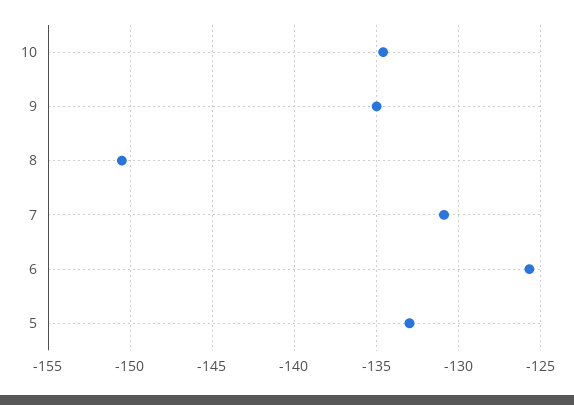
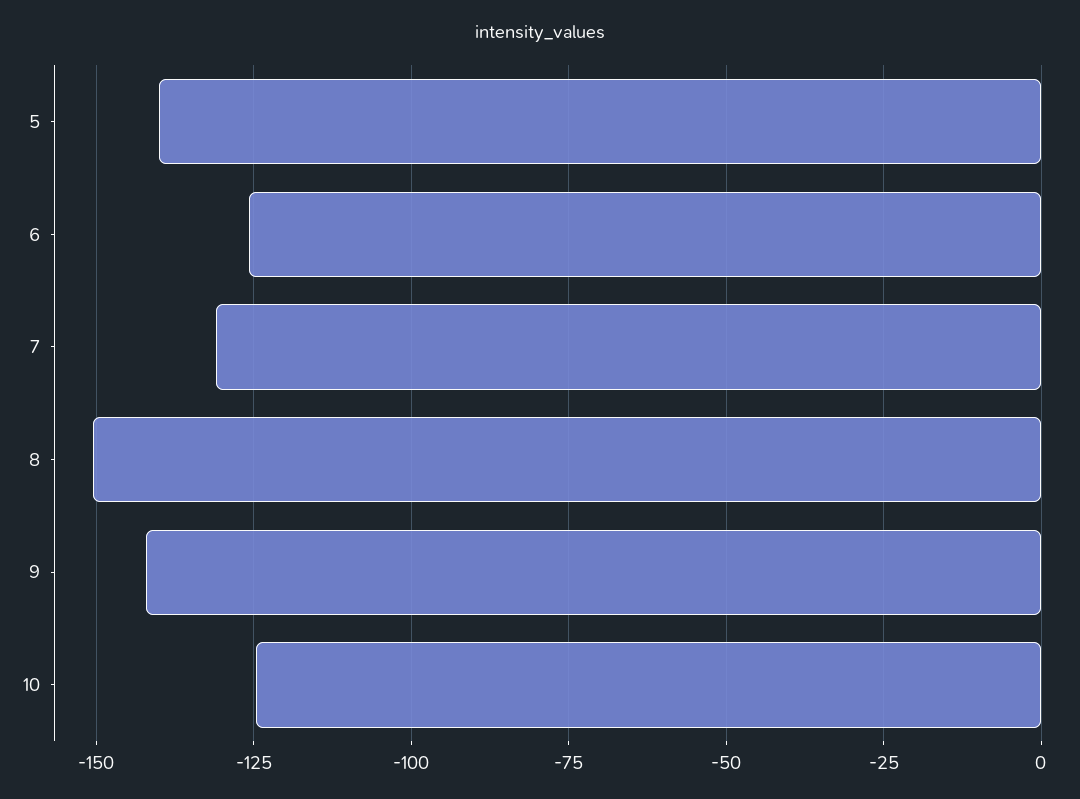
  {
-   "10": -134.5,
+   "10": -125,
-   "9": -135,
+   "9": -142.5,
    "8": -150.5,
    "7": -131,
    "6": -125.5,
-   "5": -133
+   "5": -140
  }

